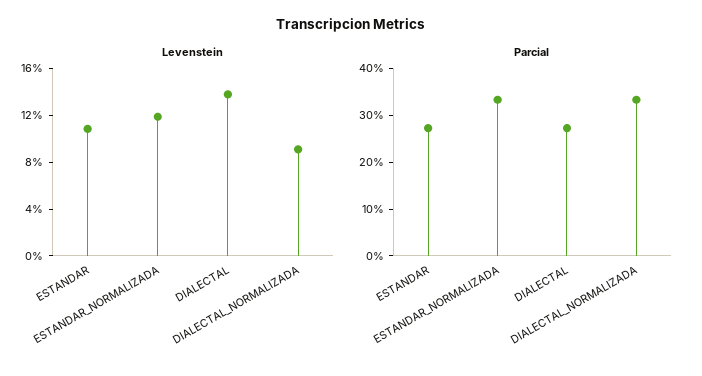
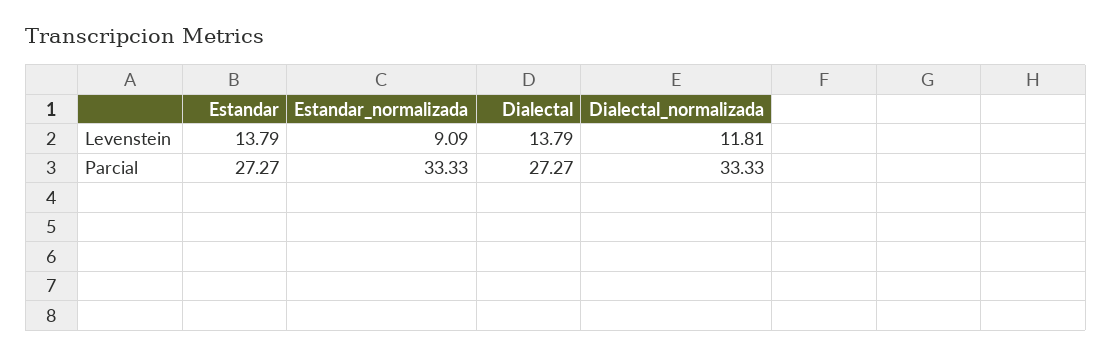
  {
    "Levenstein": {
-     "ESTANDAR": 11,
+     "ESTANDAR": 13.79,
-     "ESTANDAR_NORMALIZADA": 12,
+     "ESTANDAR_NORMALIZADA": 9.09,
      "DIALECTAL": 13.79,
-     "DIALECTAL_NORMALIZADA": 9
+     "DIALECTAL_NORMALIZADA": 11.81
    },
    "Parcial": {
      "ESTANDAR": 27.27,
      "ESTANDAR_NORMALIZADA": 33.33,
      "DIALECTAL": 27.27,
      "DIALECTAL_NORMALIZADA": 33.33
    }
  }

